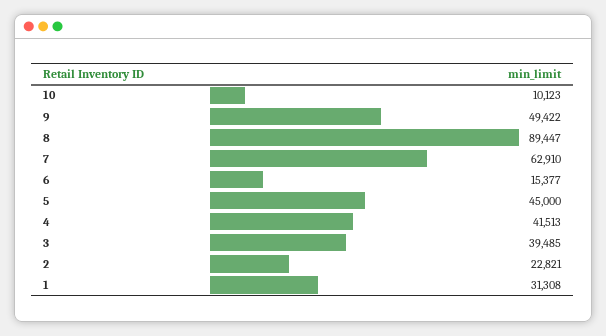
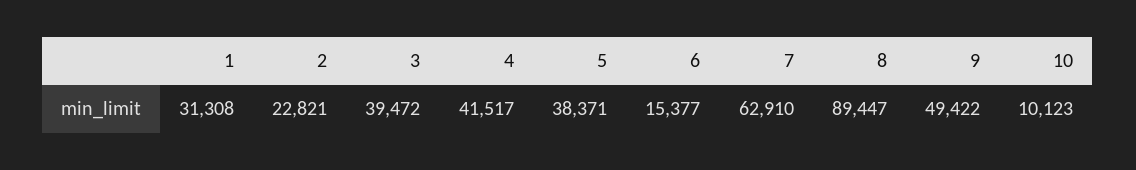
  {
    "10": 10123,
    "9": 49422,
    "8": 89447,
    "7": 62910,
    "6": 15377,
-   "5": 45000,
+   "5": 38371,
-   "4": 41513,
+   "4": 41517,
-   "3": 39485,
+   "3": 39472,
    "2": 22821,
    "1": 31308
  }

